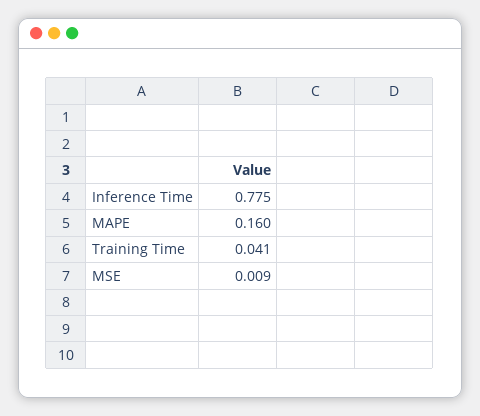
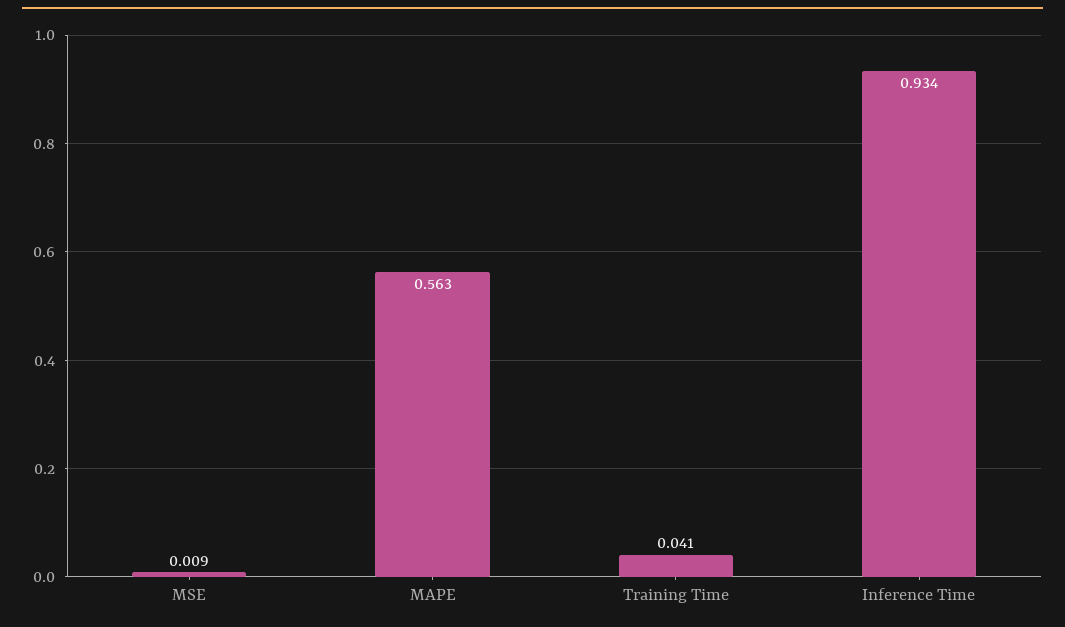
  {
-   "Inference Time": 0.775,
+   "Inference Time": 0.934,
-   "MAPE": 0.16,
+   "MAPE": 0.563,
    "Training Time": 0.041,
    "MSE": 0.009
  }

